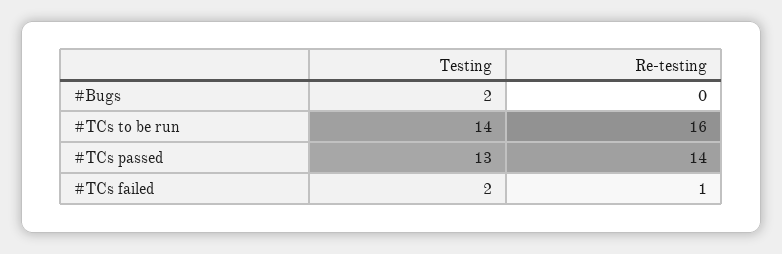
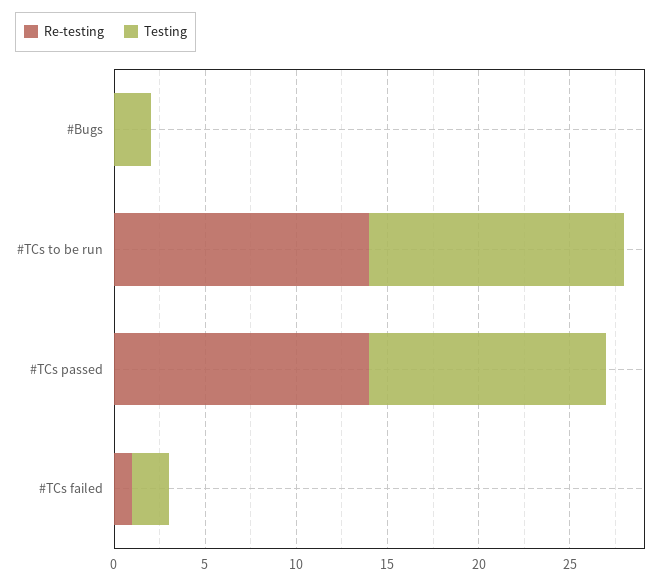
  {
    "Testing": {
      "#Bugs": 2,
      "#TCs to be run": 14,
      "#TCs passed": 13,
      "#TCs failed": 2
    },
    "Re-testing": {
      "#Bugs": 0,
-     "#TCs to be run": 16,
+     "#TCs to be run": 14,
      "#TCs passed": 14,
      "#TCs failed": 1
    }
  }

